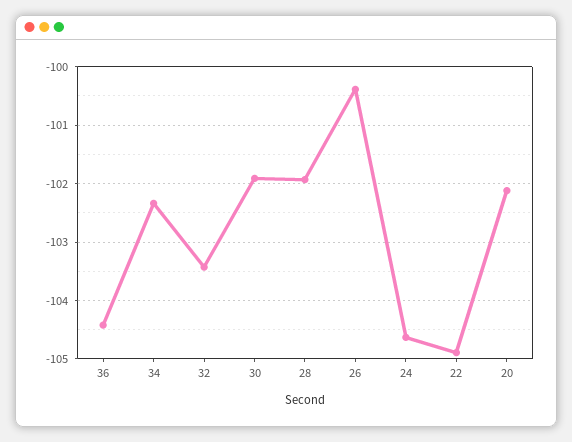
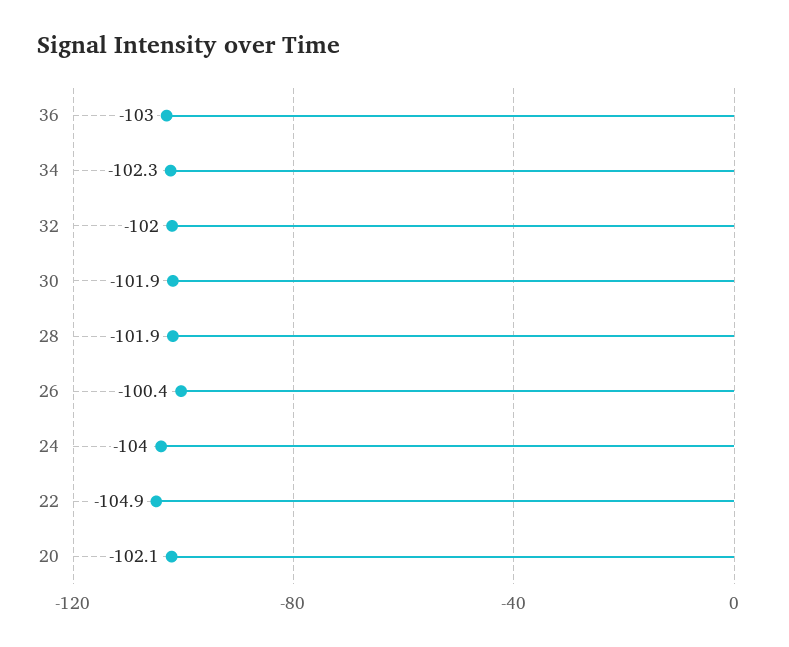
  {
-   "36": -104.4,
+   "36": -103,
    "34": -102.3,
-   "32": -103.4,
+   "32": -102,
    "30": -101.9,
    "28": -101.9,
    "26": -100.4,
-   "24": -104.6,
+   "24": -104,
    "22": -104.9,
    "20": -102.1
  }

